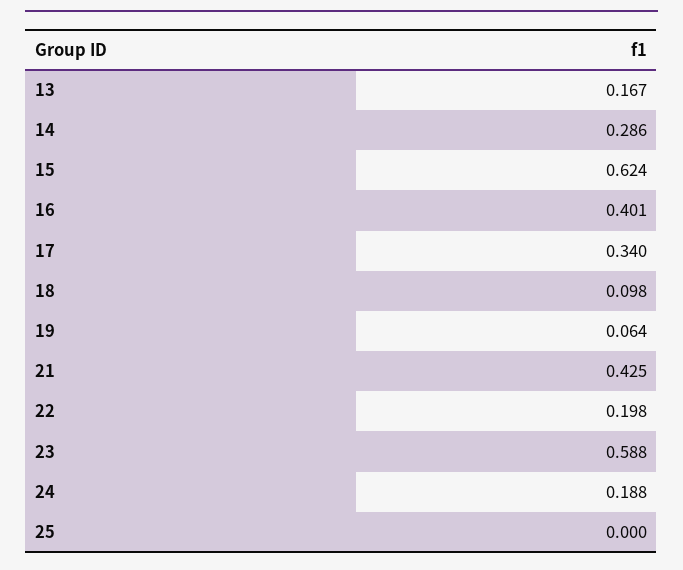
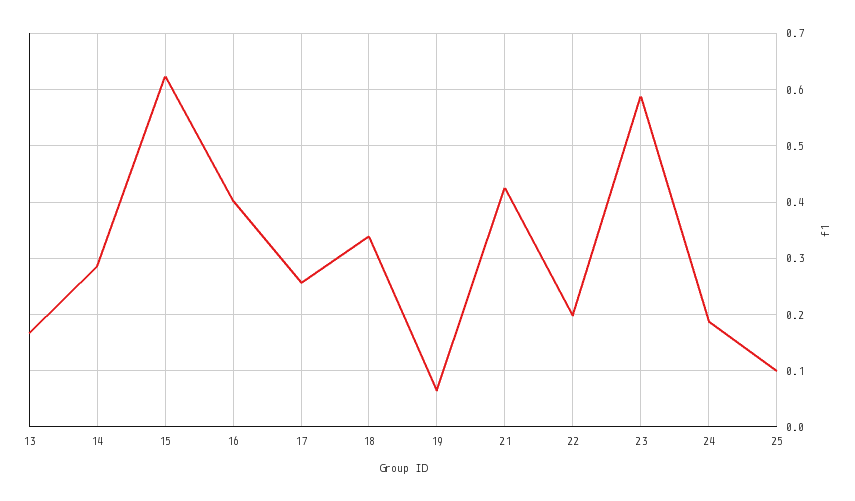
  {
    "13": 0.167,
    "14": 0.286,
    "15": 0.624,
    "16": 0.401,
-   "17": 0.34,
+   "17": 0.26,
-   "18": 0.098,
+   "18": 0.34,
    "19": 0.064,
    "21": 0.425,
    "22": 0.198,
    "23": 0.588,
    "24": 0.188,
-   "25": 0
+   "25": 0.1
  }

